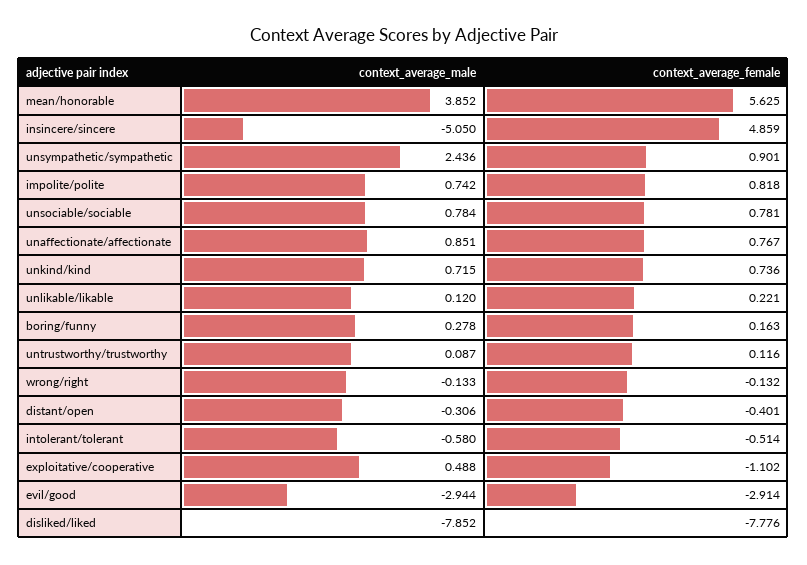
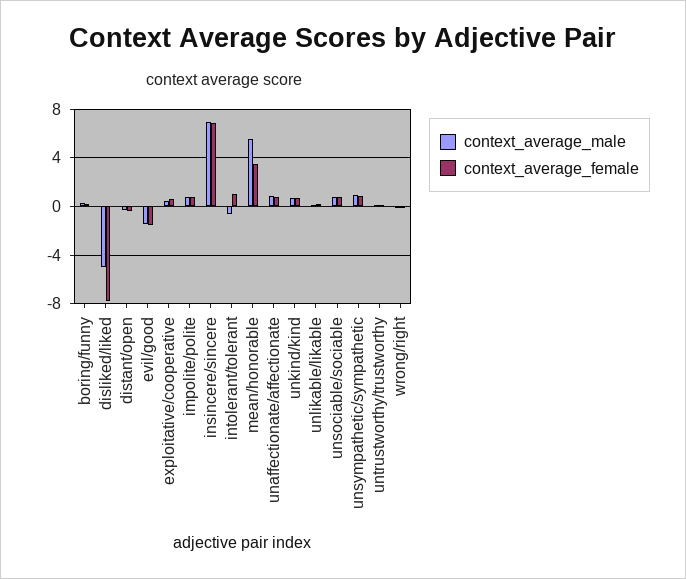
  {
    "context_average_male": {
-     "mean/honorable": 3.852,
+     "mean/honorable": 5.5,
-     "insincere/sincere": -5.05,
+     "insincere/sincere": 7,
-     "unsympathetic/sympathetic": 2.436,
+     "unsympathetic/sympathetic": 1,
      "impolite/polite": 0.742,
      "unsociable/sociable": 0.784,
      "unaffectionate/affectionate": 0.851,
      "unkind/kind": 0.715,
      "unlikable/likable": 0.12,
      "boring/funny": 0.278,
      "untrustworthy/trustworthy": 0.087,
      "wrong/right": -0.133,
      "distant/open": -0.306,
      "intolerant/tolerant": -0.58,
      "exploitative/cooperative": 0.488,
-     "evil/good": -2.944,
+     "evil/good": -1.5,
-     "disliked/liked": -7.852
+     "disliked/liked": -5
    },
    "context_average_female": {
-     "mean/honorable": 5.625,
+     "mean/honorable": 3.5,
-     "insincere/sincere": 4.859,
+     "insincere/sincere": 7,
      "unsympathetic/sympathetic": 0.901,
      "impolite/polite": 0.818,
      "unsociable/sociable": 0.781,
      "unaffectionate/affectionate": 0.767,
      "unkind/kind": 0.736,
      "unlikable/likable": 0.221,
      "boring/funny": 0.163,
      "untrustworthy/trustworthy": 0.116,
      "wrong/right": -0.132,
      "distant/open": -0.401,
-     "intolerant/tolerant": -0.514,
+     "intolerant/tolerant": 1,
-     "exploitative/cooperative": -1.102,
+     "exploitative/cooperative": 0.5,
-     "evil/good": -2.914,
+     "evil/good": -1.5,
      "disliked/liked": -7.776
    }
  }

